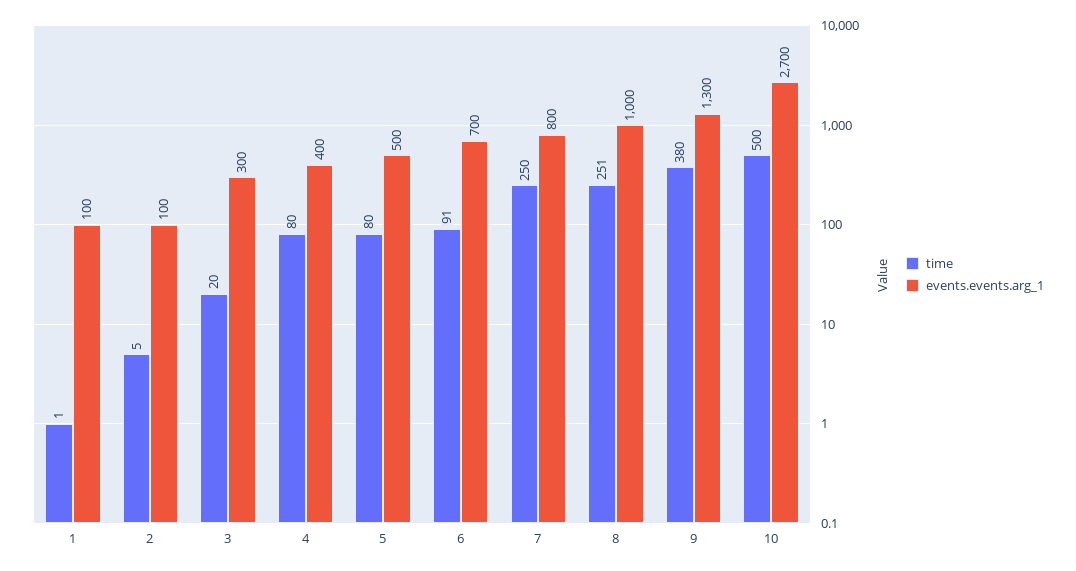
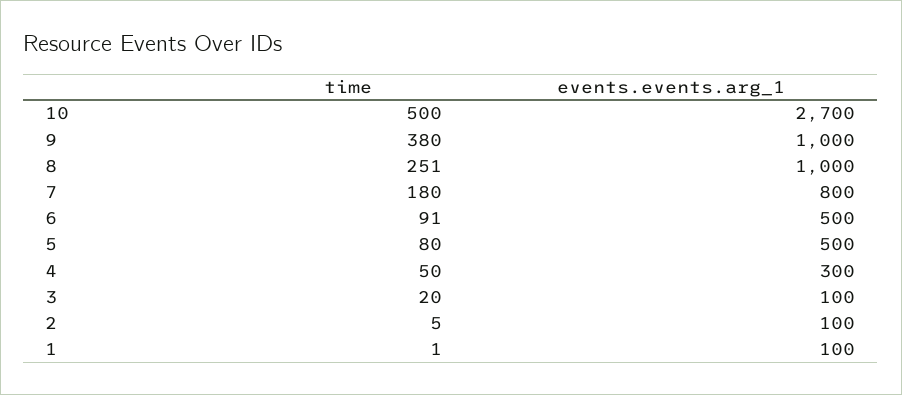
  {
    "time": {
      "1": 1,
      "2": 5,
      "3": 20,
-     "4": 80,
+     "4": 50,
      "5": 80,
      "6": 91,
-     "7": 250,
+     "7": 180,
      "8": 251,
      "9": 380,
      "10": 500
    },
    "events.events.arg_1": {
      "1": 100,
      "2": 100,
-     "3": 300,
+     "3": 100,
-     "4": 400,
+     "4": 300,
      "5": 500,
-     "6": 700,
+     "6": 500,
      "7": 800,
      "8": 1000,
-     "9": 1300,
+     "9": 1000,
      "10": 2700
    }
  }

